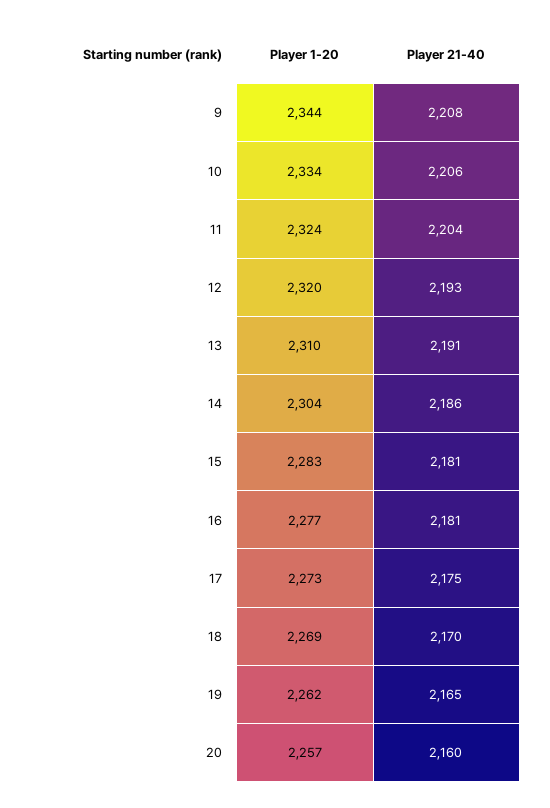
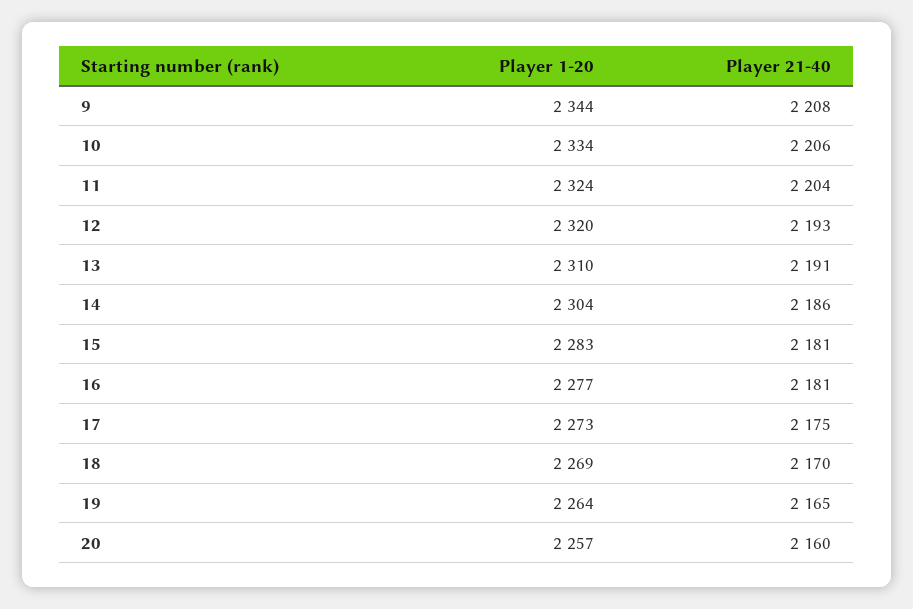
  {
    "Player 1-20": {
      "9": 2344,
      "10": 2334,
      "11": 2324,
      "12": 2320,
      "13": 2310,
      "14": 2304,
      "15": 2283,
      "16": 2277,
      "17": 2273,
      "18": 2269,
-     "19": 2262,
+     "19": 2264,
      "20": 2257
    },
    "Player 21-40": {
      "9": 2208,
      "10": 2206,
      "11": 2204,
      "12": 2193,
      "13": 2191,
      "14": 2186,
      "15": 2181,
      "16": 2181,
      "17": 2175,
      "18": 2170,
      "19": 2165,
      "20": 2160
    }
  }

